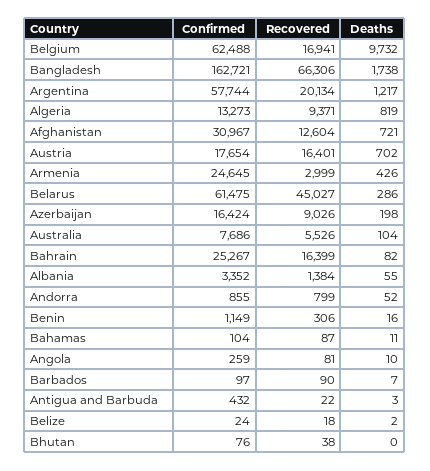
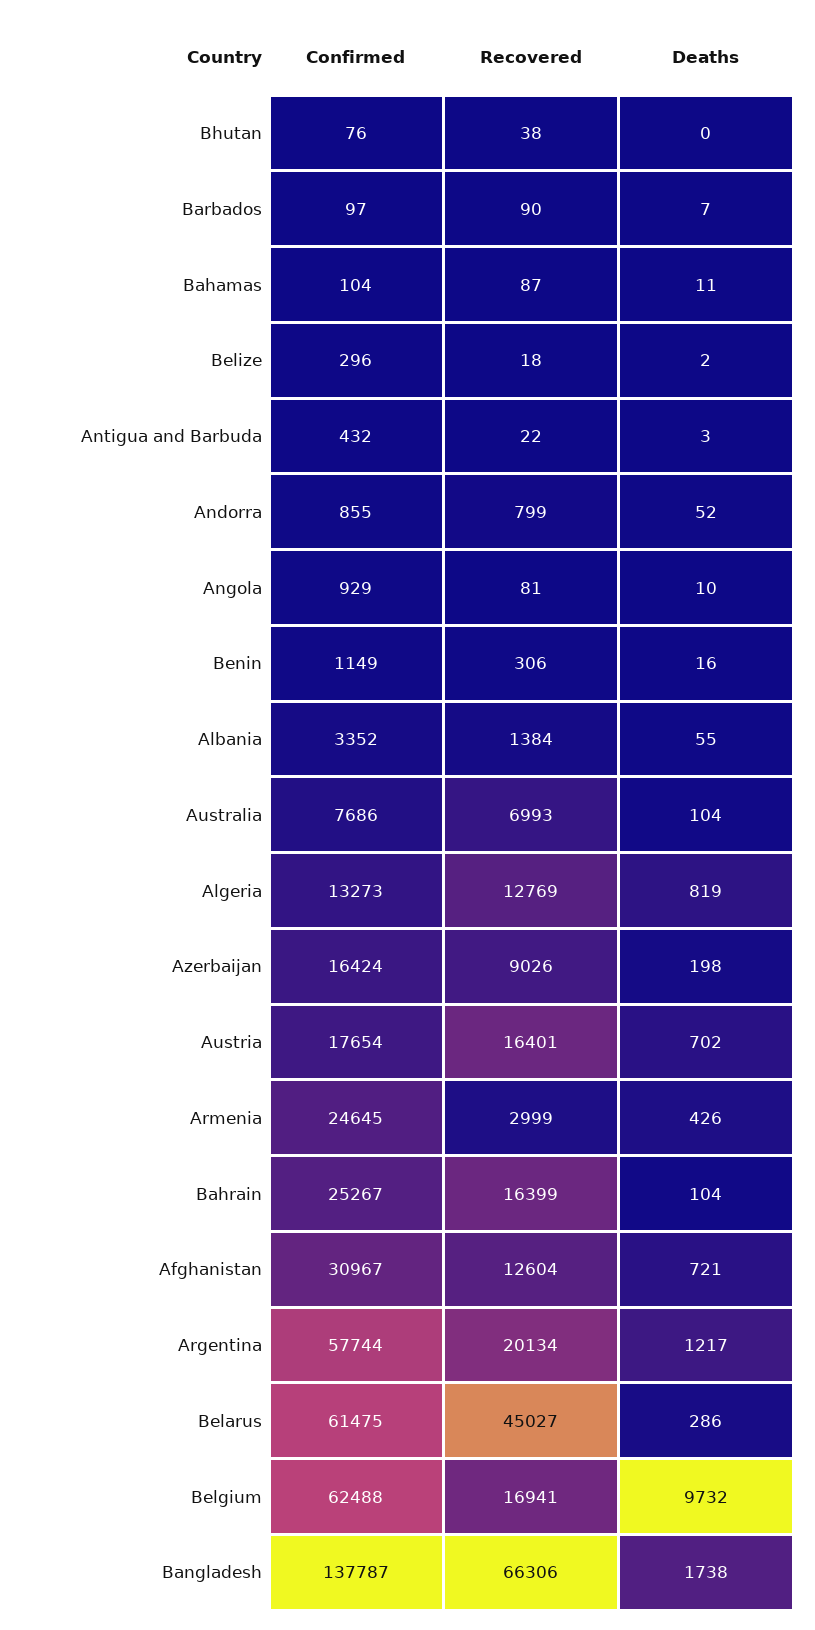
  {
    "Confirmed": {
      "Belgium": 62488,
-     "Bangladesh": 162721,
+     "Bangladesh": 137787,
      "Argentina": 57744,
      "Algeria": 13273,
      "Afghanistan": 30967,
      "Austria": 17654,
      "Armenia": 24645,
      "Belarus": 61475,
      "Azerbaijan": 16424,
      "Australia": 7686,
      "Bahrain": 25267,
      "Albania": 3352,
      "Andorra": 855,
      "Benin": 1149,
      "Bahamas": 104,
-     "Angola": 259,
+     "Angola": 929,
      "Barbados": 97,
      "Antigua and Barbuda": 432,
-     "Belize": 24,
+     "Belize": 296,
      "Bhutan": 76
    },
    "Recovered": {
      "Belgium": 16941,
      "Bangladesh": 66306,
      "Argentina": 20134,
-     "Algeria": 9371,
+     "Algeria": 12769,
      "Afghanistan": 12604,
      "Austria": 16401,
      "Armenia": 2999,
      "Belarus": 45027,
      "Azerbaijan": 9026,
-     "Australia": 5526,
+     "Australia": 6993,
      "Bahrain": 16399,
      "Albania": 1384,
      "Andorra": 799,
      "Benin": 306,
      "Bahamas": 87,
      "Angola": 81,
      "Barbados": 90,
      "Antigua and Barbuda": 22,
      "Belize": 18,
      "Bhutan": 38
    },
    "Deaths": {
      "Belgium": 9732,
      "Bangladesh": 1738,
      "Argentina": 1217,
      "Algeria": 819,
      "Afghanistan": 721,
      "Austria": 702,
      "Armenia": 426,
      "Belarus": 286,
      "Azerbaijan": 198,
      "Australia": 104,
-     "Bahrain": 82,
+     "Bahrain": 104,
      "Albania": 55,
      "Andorra": 52,
      "Benin": 16,
      "Bahamas": 11,
      "Angola": 10,
      "Barbados": 7,
      "Antigua and Barbuda": 3,
      "Belize": 2,
      "Bhutan": 0
    }
  }

